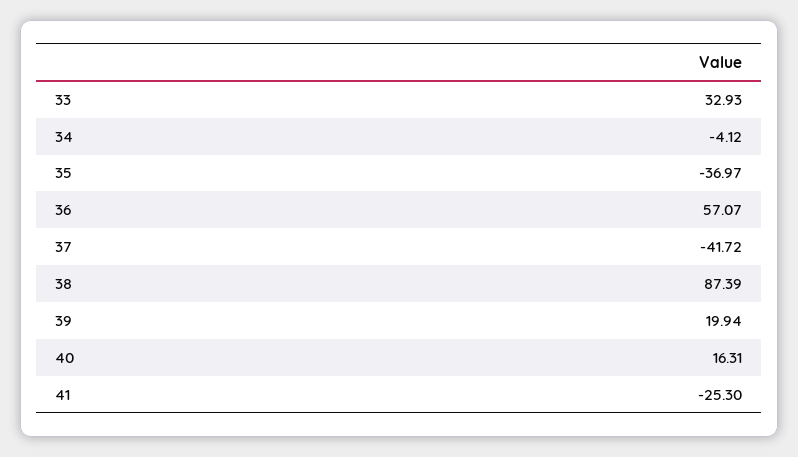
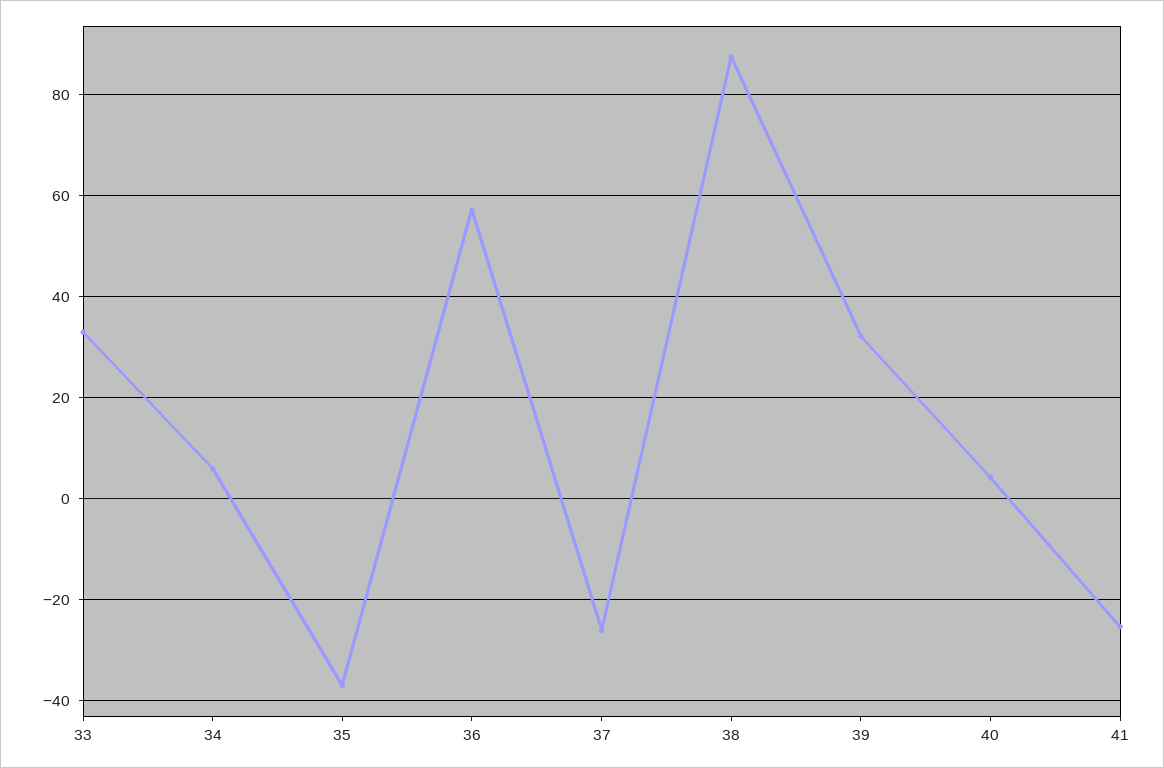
  {
    "33": 32.93,
-   "34": -4.12,
+   "34": 6,
    "35": -36.97,
    "36": 57.07,
-   "37": -41.72,
+   "37": -26,
    "38": 87.39,
-   "39": 19.94,
+   "39": 32,
-   "40": 16.31,
+   "40": 4,
    "41": -25.3
  }

